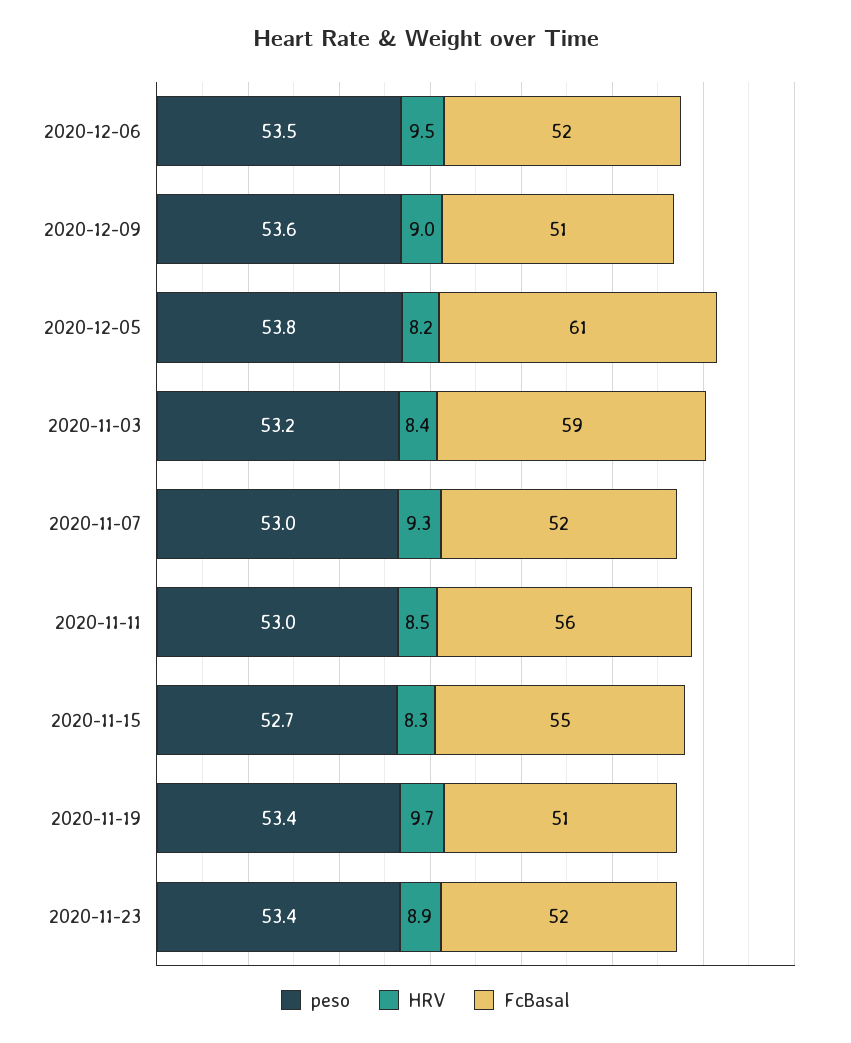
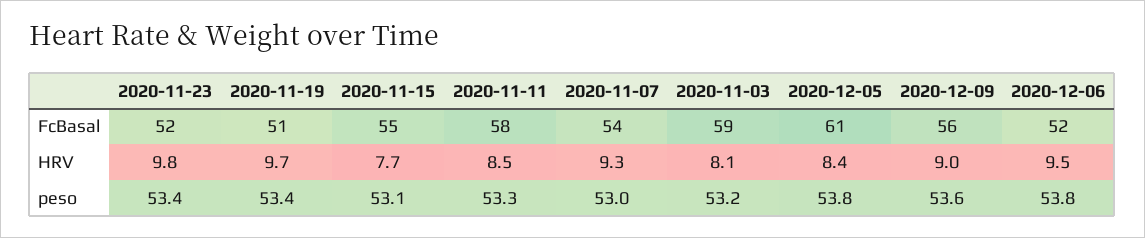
  {
    "peso": {
-     "2020-12-06": 53.5,
+     "2020-12-06": 53.8,
      "2020-12-09": 53.6,
      "2020-12-05": 53.8,
      "2020-11-03": 53.2,
      "2020-11-07": 53,
-     "2020-11-11": 53,
+     "2020-11-11": 53.3,
-     "2020-11-15": 52.7,
+     "2020-11-15": 53.1,
      "2020-11-19": 53.4,
      "2020-11-23": 53.4
    },
    "HRV": {
      "2020-12-06": 9.5,
      "2020-12-09": 9,
-     "2020-12-05": 8.2,
+     "2020-12-05": 8.4,
-     "2020-11-03": 8.4,
+     "2020-11-03": 8.1,
      "2020-11-07": 9.3,
      "2020-11-11": 8.5,
-     "2020-11-15": 8.3,
+     "2020-11-15": 7.7,
      "2020-11-19": 9.7,
-     "2020-11-23": 8.9
+     "2020-11-23": 9.8
    },
    "FcBasal": {
      "2020-12-06": 52,
-     "2020-12-09": 51,
+     "2020-12-09": 56,
      "2020-12-05": 61,
      "2020-11-03": 59,
-     "2020-11-07": 52,
+     "2020-11-07": 54,
-     "2020-11-11": 56,
+     "2020-11-11": 58,
      "2020-11-15": 55,
      "2020-11-19": 51,
      "2020-11-23": 52
    }
  }

